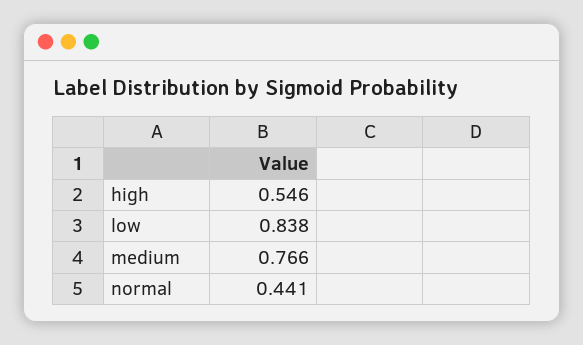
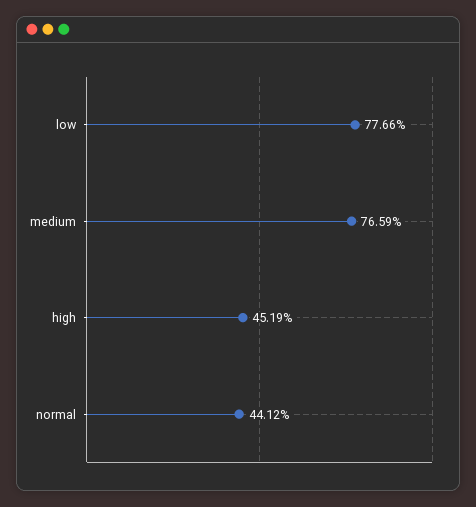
  {
-   "high": 0.546,
+   "high": 0.4519,
-   "low": 0.838,
+   "low": 0.7766,
    "medium": 0.7659,
    "normal": 0.4412
  }

